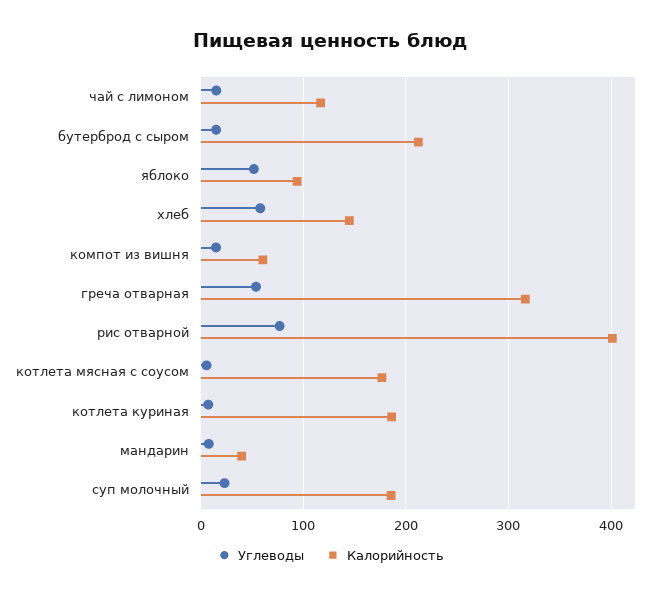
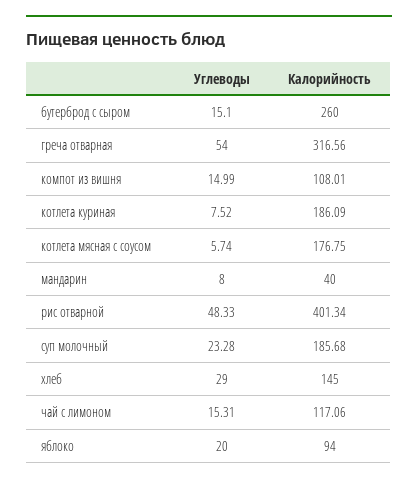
  {
    "Углеводы": {
      "чай с лимоном": 15.31,
      "бутерброд с сыром": 15.1,
-     "яблоко": 50,
+     "яблоко": 20,
-     "хлеб": 60,
+     "хлеб": 29,
      "компот из вишня": 14.99,
      "греча отварная": 54,
-     "рис отварной": 80,
+     "рис отварной": 48.33,
      "котлета мясная с соусом": 5.74,
      "котлета куриная": 7.52,
      "мандарин": 8,
      "суп молочный": 23.28
    },
    "Калорийность": {
      "чай с лимоном": 117.06,
-     "бутерброд с сыром": 210,
+     "бутерброд с сыром": 260,
      "яблоко": 94,
      "хлеб": 145,
-     "компот из вишня": 60,
+     "компот из вишня": 108.01,
      "греча отварная": 316.56,
      "рис отварной": 401.34,
      "котлета мясная с соусом": 176.75,
      "котлета куриная": 186.09,
      "мандарин": 40,
      "суп молочный": 185.68
    }
  }

